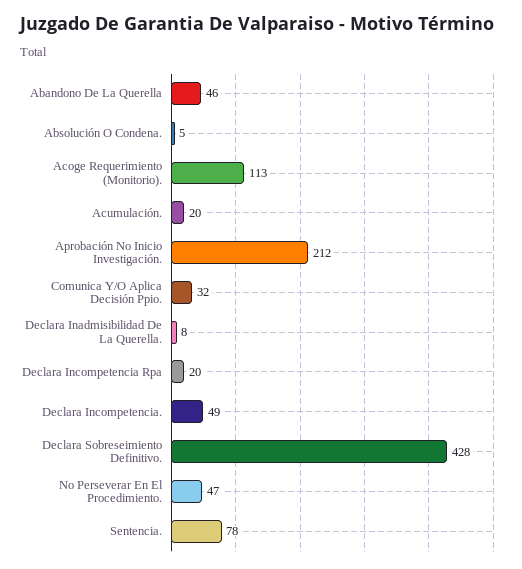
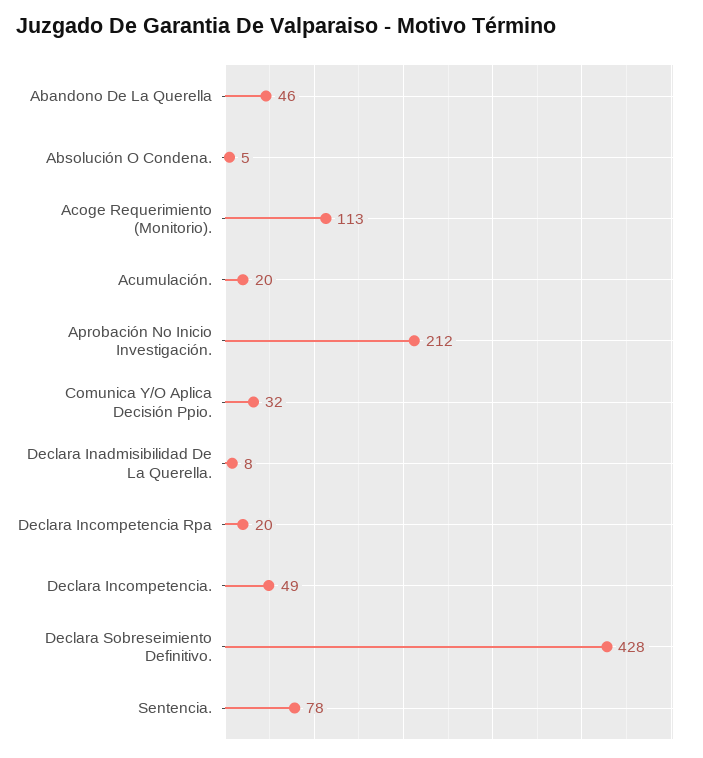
  {
    "Abandono De La Querella": 46,
    "Absolución O Condena.": 5,
    "Acoge Requerimiento (Monitorio).": 113,
    "Acumulación.": 20,
    "Aprobación No Inicio Investigación.": 212,
    "Comunica Y/O Aplica Decisión Ppio.": 32,
    "Declara Inadmisibilidad De La Querella.": 8,
    "Declara Incompetencia Rpa": 20,
    "Declara Incompetencia.": 49,
    "Declara Sobreseimiento Definitivo.": 428,
-   "No Perseverar En El Procedimiento.": 47,
    "Sentencia.": 78
  }

